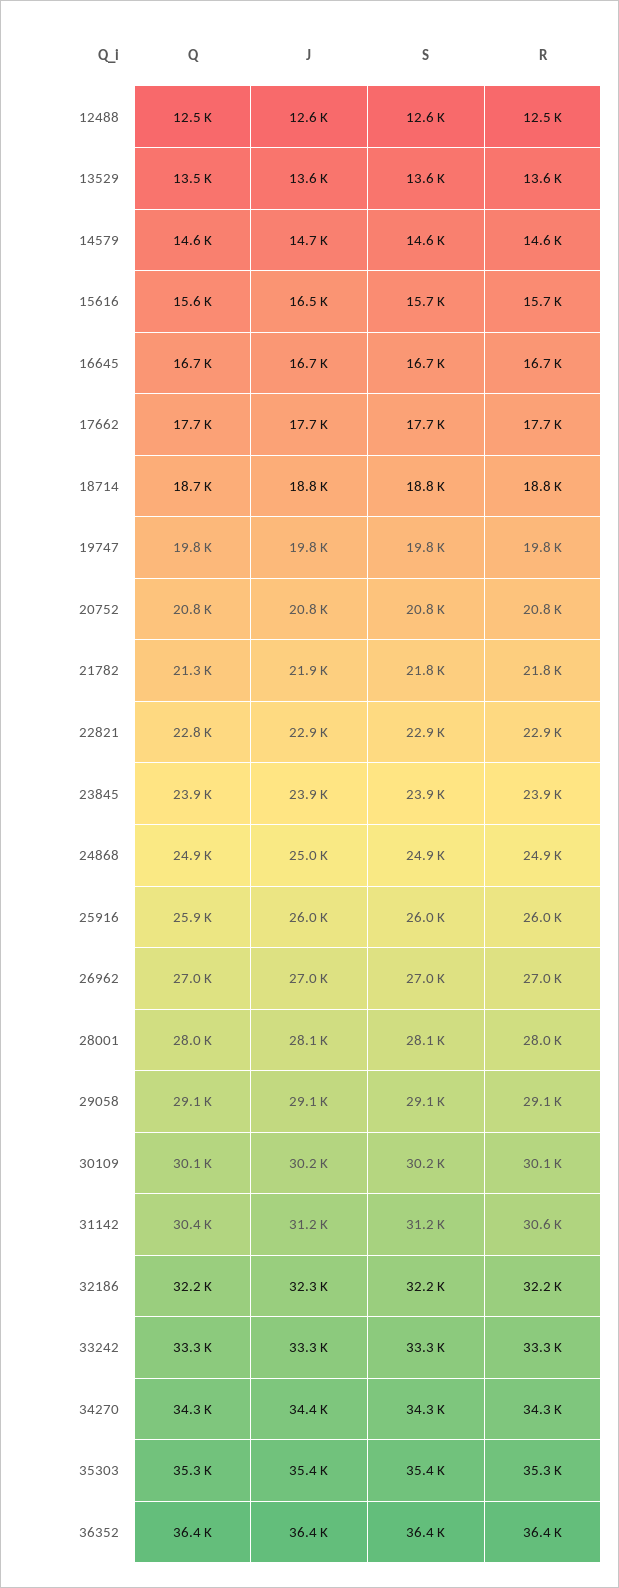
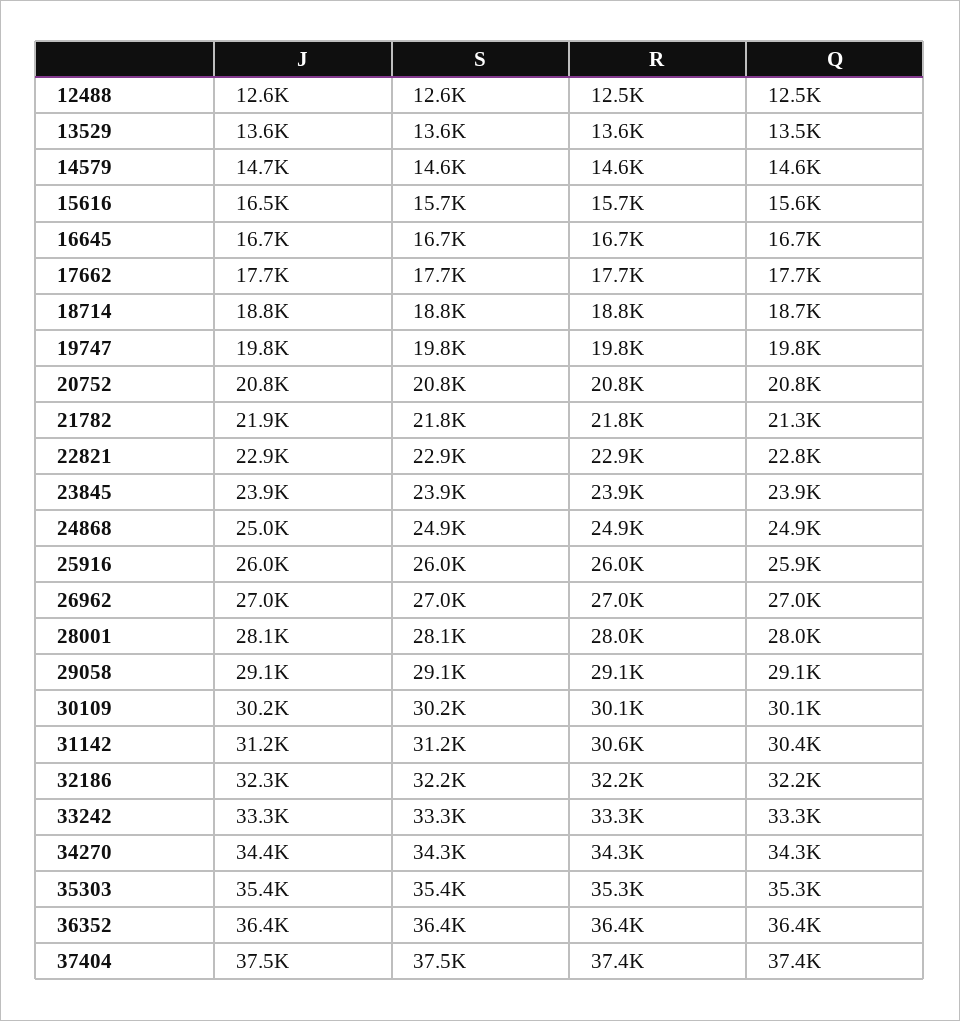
  {
    "Q": {
      "12488": 12500,
      "13529": 13500,
      "14579": 14600,
      "15616": 15600,
      "16645": 16700,
      "17662": 17700,
      "18714": 18700,
      "19747": 19800,
      "20752": 20800,
      "21782": 21300,
      "22821": 22800,
      "23845": 23900,
      "24868": 24900,
      "25916": 25900,
      "26962": 27000,
      "28001": 28000,
      "29058": 29100,
      "30109": 30100,
      "31142": 30400,
      "32186": 32200,
      "33242": 33300,
      "34270": 34300,
      "35303": 35300,
-     "36352": 36400
+     "36352": 36400,
+     "37404": 37400
    },
    "J": {
      "12488": 12600,
      "13529": 13600,
      "14579": 14700,
      "15616": 16500,
      "16645": 16700,
      "17662": 17700,
      "18714": 18800,
      "19747": 19800,
      "20752": 20800,
      "21782": 21900,
      "22821": 22900,
      "23845": 23900,
      "24868": 25000,
      "25916": 26000,
      "26962": 27000,
      "28001": 28100,
      "29058": 29100,
      "30109": 30200,
      "31142": 31200,
      "32186": 32300,
      "33242": 33300,
      "34270": 34400,
      "35303": 35400,
-     "36352": 36400
+     "36352": 36400,
+     "37404": 37500
    },
    "S": {
      "12488": 12600,
      "13529": 13600,
      "14579": 14600,
      "15616": 15700,
      "16645": 16700,
      "17662": 17700,
      "18714": 18800,
      "19747": 19800,
      "20752": 20800,
      "21782": 21800,
      "22821": 22900,
      "23845": 23900,
      "24868": 24900,
      "25916": 26000,
      "26962": 27000,
      "28001": 28100,
      "29058": 29100,
      "30109": 30200,
      "31142": 31200,
      "32186": 32200,
      "33242": 33300,
      "34270": 34300,
      "35303": 35400,
-     "36352": 36400
+     "36352": 36400,
+     "37404": 37500
    },
    "R": {
      "12488": 12500,
      "13529": 13600,
      "14579": 14600,
      "15616": 15700,
      "16645": 16700,
      "17662": 17700,
      "18714": 18800,
      "19747": 19800,
      "20752": 20800,
      "21782": 21800,
      "22821": 22900,
      "23845": 23900,
      "24868": 24900,
      "25916": 26000,
      "26962": 27000,
      "28001": 28000,
      "29058": 29100,
      "30109": 30100,
      "31142": 30600,
      "32186": 32200,
      "33242": 33300,
      "34270": 34300,
      "35303": 35300,
-     "36352": 36400
+     "36352": 36400,
+     "37404": 37400
    }
  }

